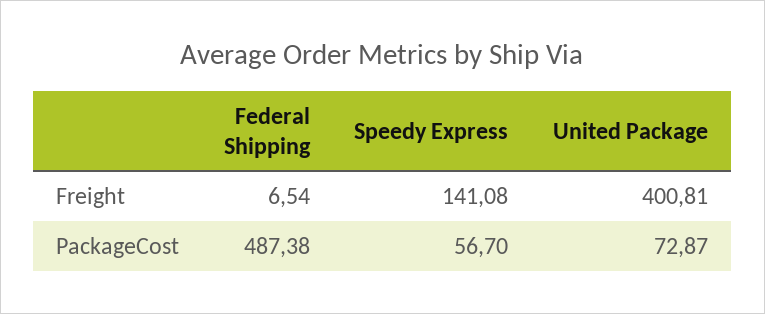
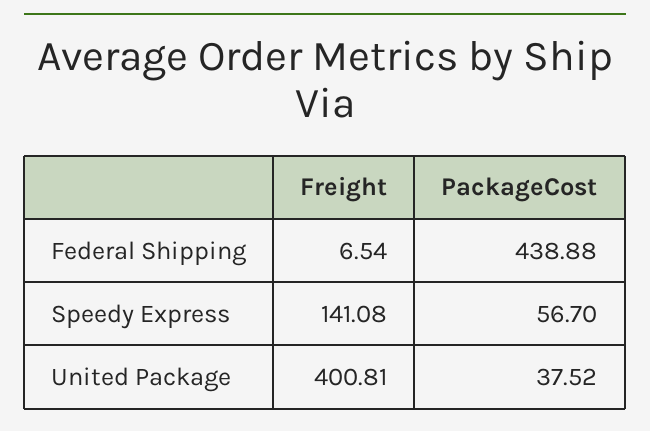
  {
    "Federal Shipping": {
      "Freight": 6.54,
-     "PackageCost": 487.38
+     "PackageCost": 438.88
    },
    "Speedy Express": {
      "Freight": 141.08,
      "PackageCost": 56.7
    },
    "United Package": {
      "Freight": 400.81,
-     "PackageCost": 72.87
+     "PackageCost": 37.52
    }
  }

